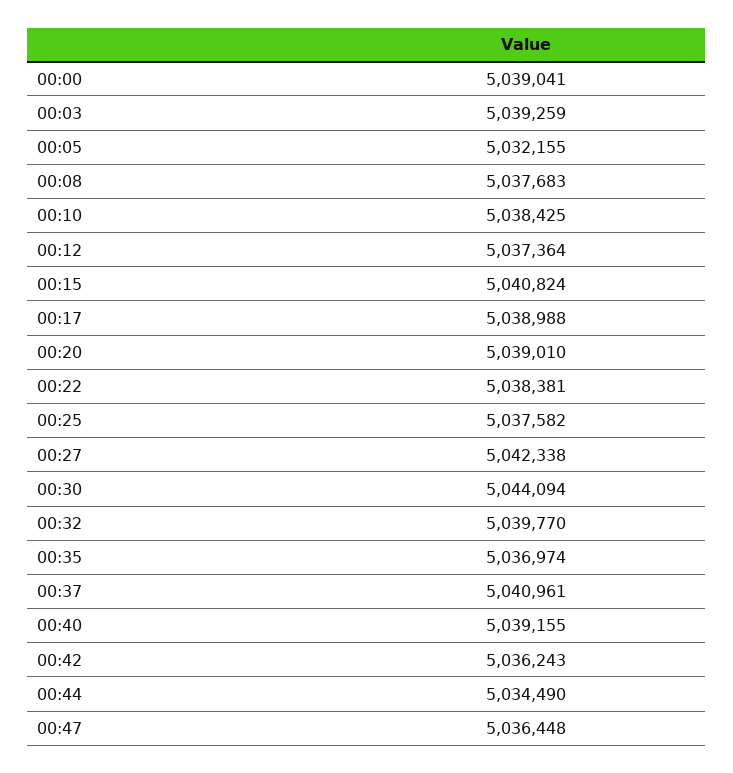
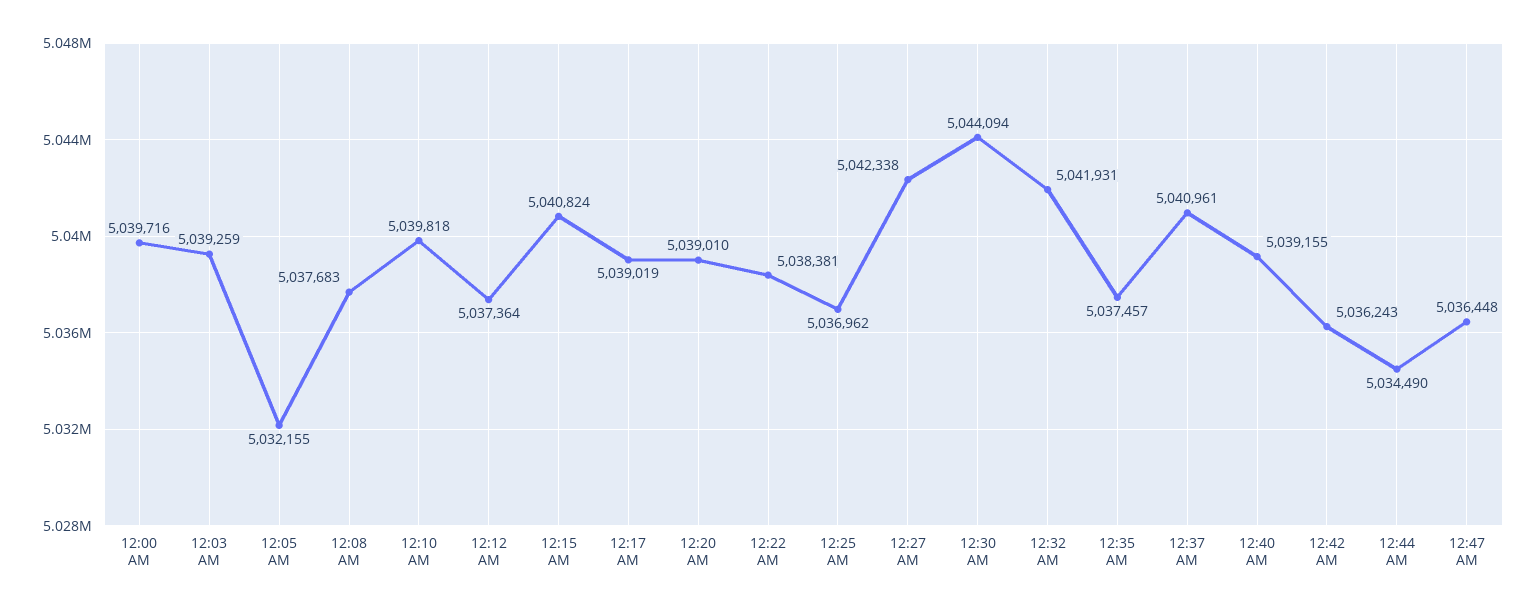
  {
-   "00:00": 5039041,
+   "00:00": 5039716,
    "00:03": 5039259,
    "00:05": 5032155,
    "00:08": 5037683,
-   "00:10": 5038425,
+   "00:10": 5039818,
    "00:12": 5037364,
    "00:15": 5040824,
-   "00:17": 5038988,
+   "00:17": 5039019,
    "00:20": 5039010,
    "00:22": 5038381,
-   "00:25": 5037582,
+   "00:25": 5036962,
    "00:27": 5042338,
    "00:30": 5044094,
-   "00:32": 5039770,
+   "00:32": 5041931,
-   "00:35": 5036974,
+   "00:35": 5037457,
    "00:37": 5040961,
    "00:40": 5039155,
    "00:42": 5036243,
    "00:44": 5034490,
    "00:47": 5036448
  }

